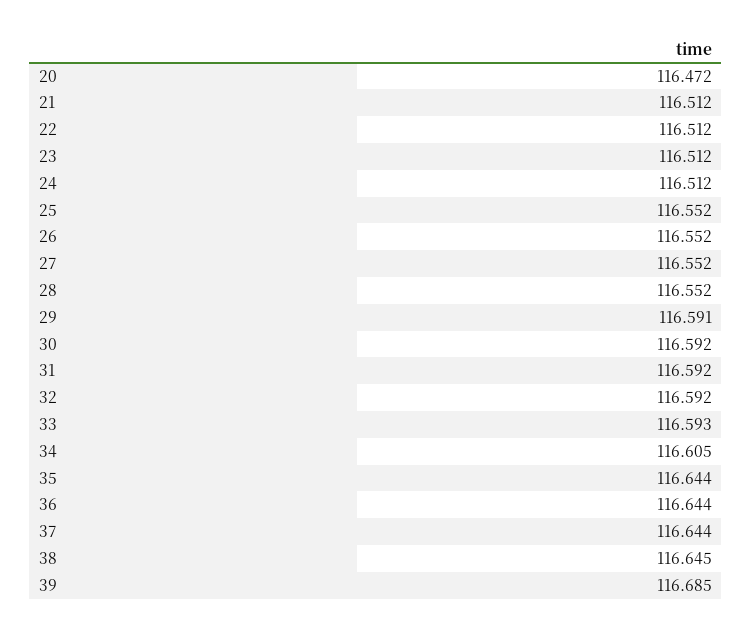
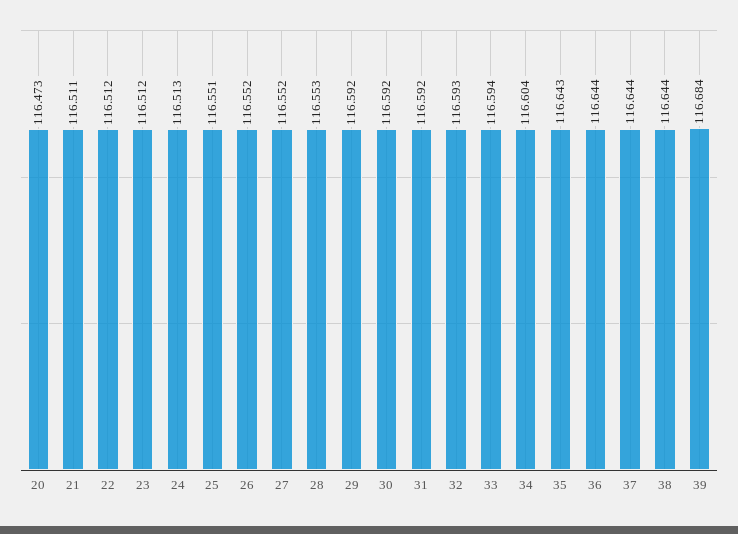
  {
-   "20": 116.472,
+   "20": 116.473,
-   "21": 116.512,
+   "21": 116.511,
    "22": 116.512,
    "23": 116.512,
-   "24": 116.512,
+   "24": 116.513,
-   "25": 116.552,
+   "25": 116.551,
    "26": 116.552,
    "27": 116.552,
-   "28": 116.552,
+   "28": 116.553,
-   "29": 116.591,
+   "29": 116.592,
    "30": 116.592,
    "31": 116.592,
-   "32": 116.592,
+   "32": 116.593,
-   "33": 116.593,
+   "33": 116.594,
-   "34": 116.605,
+   "34": 116.604,
-   "35": 116.644,
+   "35": 116.643,
    "36": 116.644,
    "37": 116.644,
-   "38": 116.645,
+   "38": 116.644,
-   "39": 116.685
+   "39": 116.684
  }

